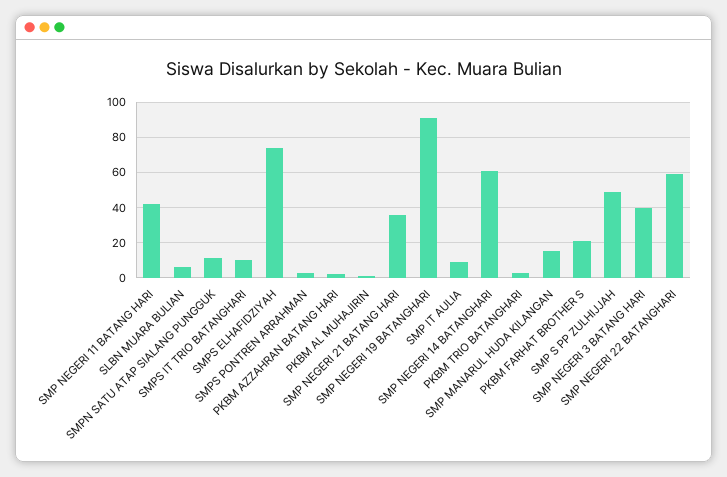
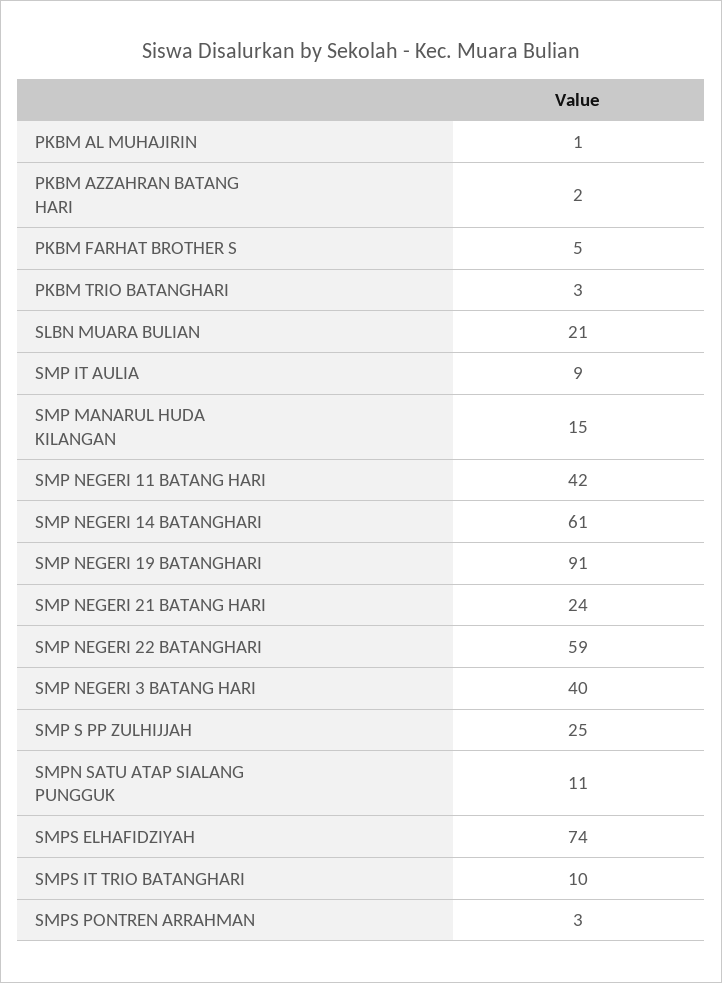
  {
    "SMP NEGERI 11 BATANG HARI": 42,
-   "SLBN MUARA BULIAN": 5,
+   "SLBN MUARA BULIAN": 21,
    "SMPN SATU ATAP SIALANG PUNGGUK": 11,
    "SMPS IT TRIO BATANGHARI": 10,
    "SMPS ELHAFIDZIYAH": 74,
    "SMPS PONTREN ARRAHMAN": 3,
    "PKBM AZZAHRAN BATANG HARI": 2,
    "PKBM AL MUHAJIRIN": 1,
-   "SMP NEGERI 21 BATANG HARI": 35,
+   "SMP NEGERI 21 BATANG HARI": 24,
    "SMP NEGERI 19 BATANGHARI": 91,
    "SMP IT AULIA": 9,
    "SMP NEGERI 14 BATANGHARI": 61,
    "PKBM TRIO BATANGHARI": 3,
    "SMP MANARUL HUDA KILANGAN": 15,
-   "PKBM FARHAT BROTHER S": 20,
+   "PKBM FARHAT BROTHER S": 5,
-   "SMP S PP ZULHIJJAH": 50,
+   "SMP S PP ZULHIJJAH": 25,
    "SMP NEGERI 3 BATANG HARI": 40,
    "SMP NEGERI 22 BATANGHARI": 59
  }

